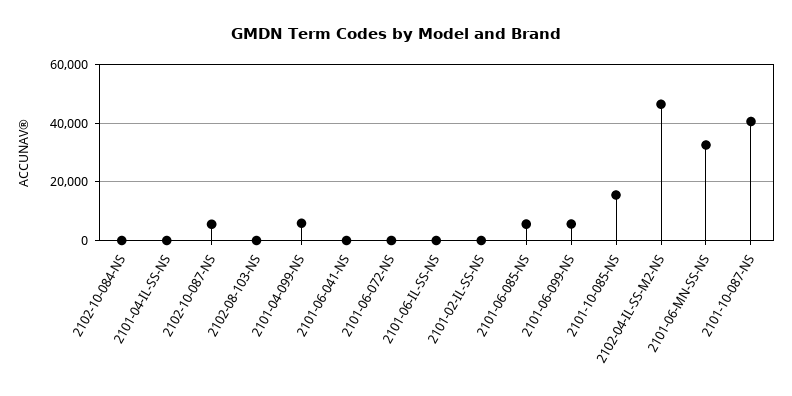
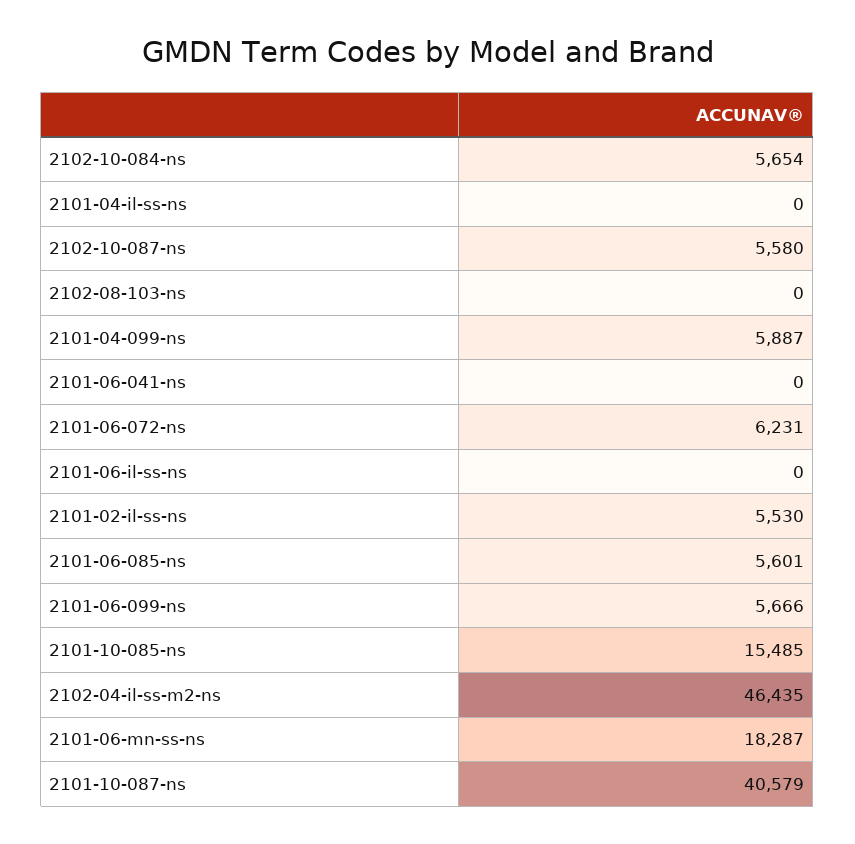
  {
-   "2102-10-084-NS": 0,
+   "2102-10-084-NS": 5654,
    "2101-04-IL-SS-NS": 0,
    "2102-10-087-NS": 5580,
    "2102-08-103-NS": 0,
    "2101-04-099-NS": 5887,
    "2101-06-041-NS": 0,
-   "2101-06-072-NS": 0,
+   "2101-06-072-NS": 6231,
    "2101-06-IL-SS-NS": 0,
-   "2101-02-IL-SS-NS": 0,
+   "2101-02-IL-SS-NS": 5530,
    "2101-06-085-NS": 5601,
    "2101-06-099-NS": 5666,
    "2101-10-085-NS": 15485,
    "2102-04-IL-SS-M2-NS": 46435,
-   "2101-06-MN-SS-NS": 32500,
+   "2101-06-MN-SS-NS": 18287,
    "2101-10-087-NS": 40579
  }

